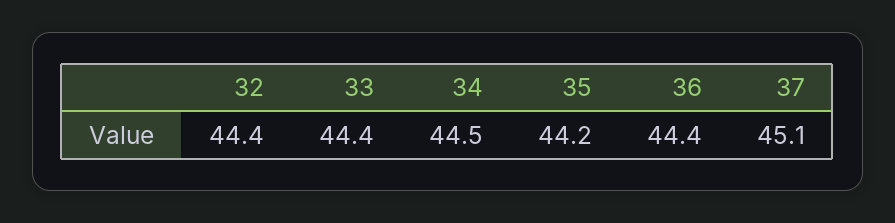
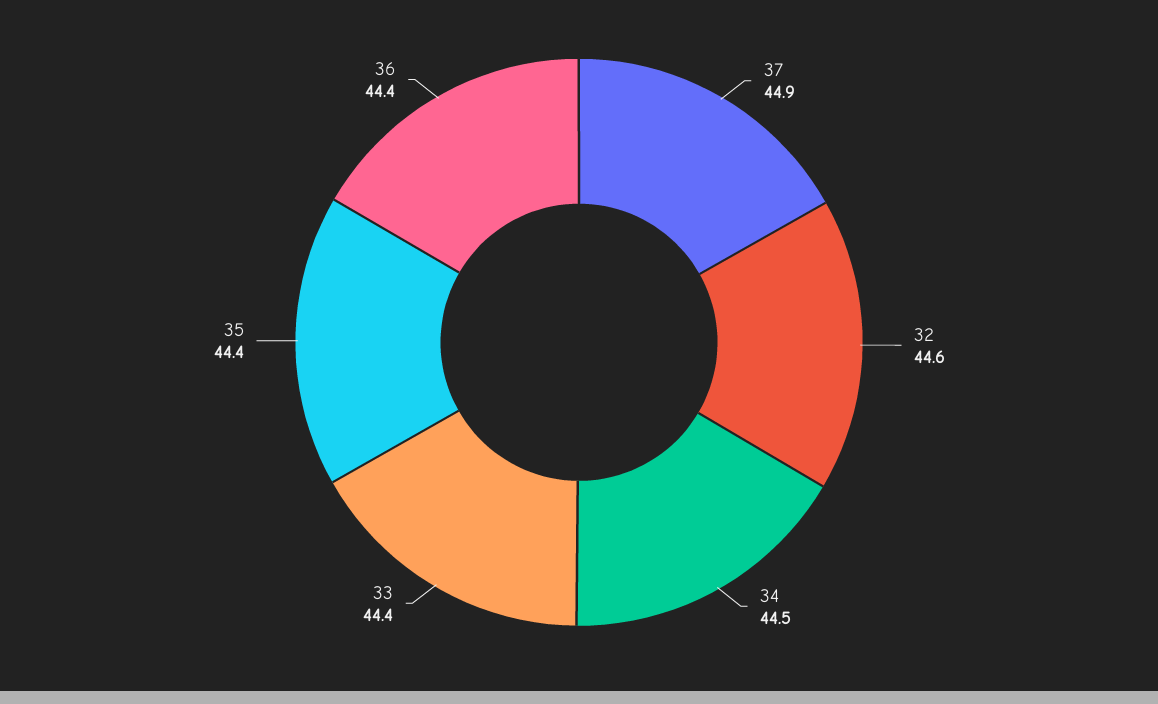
  {
-   "32": 44.4,
+   "32": 44.6,
    "33": 44.4,
    "34": 44.5,
-   "35": 44.2,
+   "35": 44.4,
    "36": 44.4,
-   "37": 45.1
+   "37": 44.9
  }

